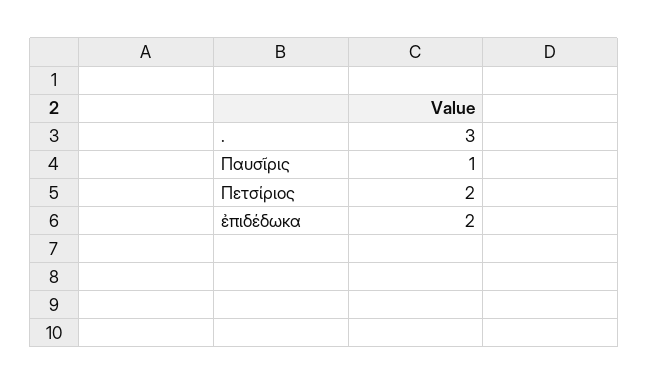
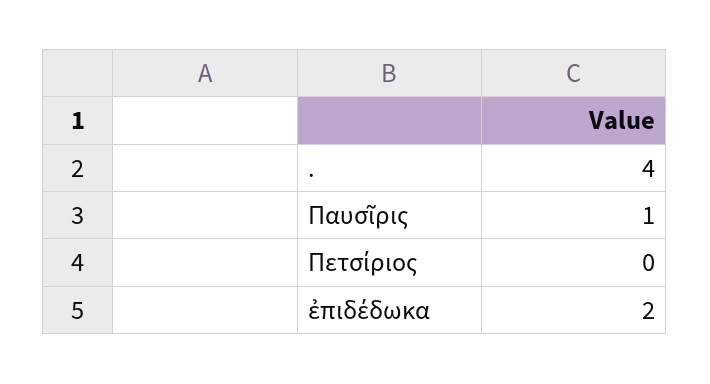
  {
-   ".": 3,
+   ".": 4,
    "Παυσῖρις": 1,
-   "Πετσίριος": 2,
+   "Πετσίριος": 0,
    "ἐπιδέδωκα": 2
  }

